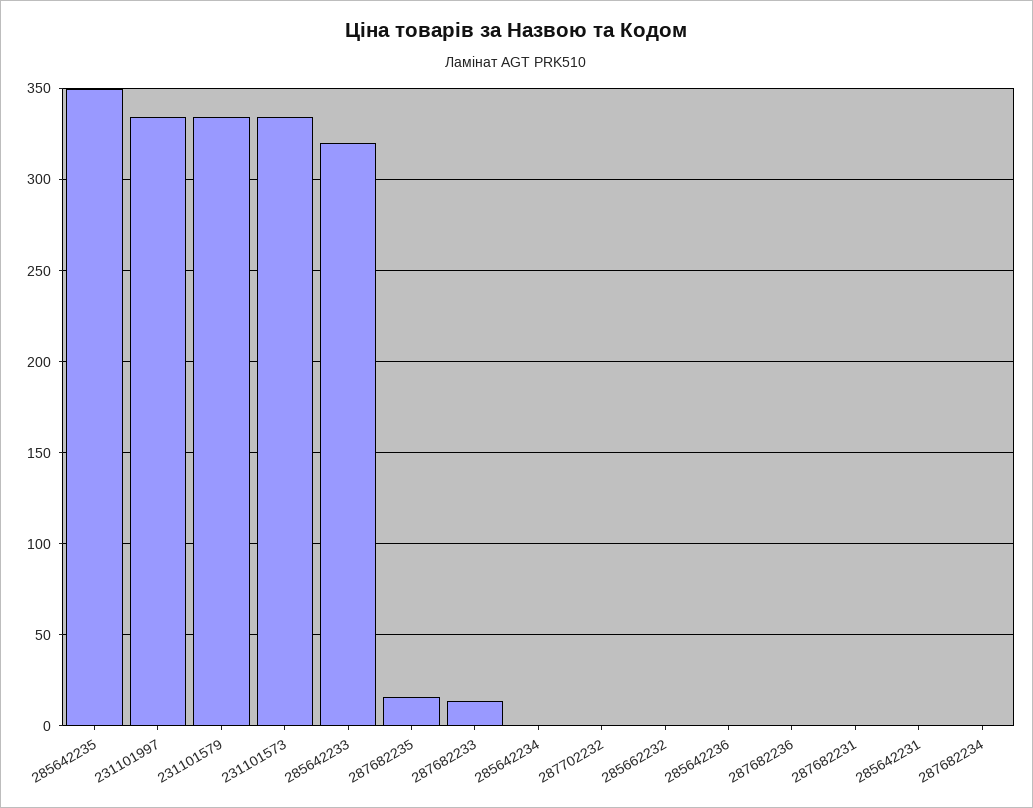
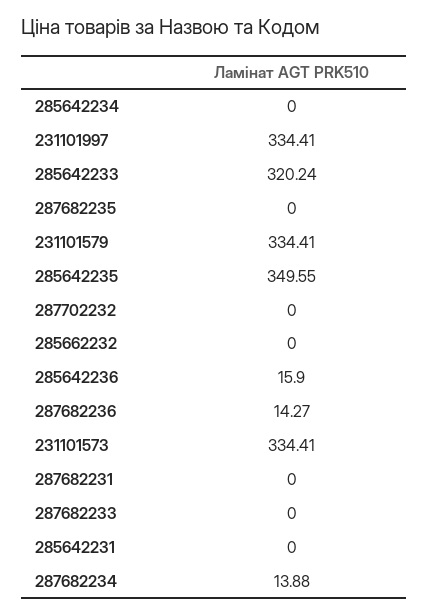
  {
    "285642235": 349.55,
    "231101997": 334.41,
    "231101579": 334.41,
    "231101573": 334.41,
    "285642233": 320.24,
-   "287682235": 15,
+   "287682235": 0,
-   "287682233": 15,
+   "287682233": 0,
    "285642234": 0,
    "287702232": 0,
    "285662232": 0,
-   "285642236": 0,
+   "285642236": 15.9,
-   "287682236": 0,
+   "287682236": 14.27,
    "287682231": 0,
    "285642231": 0,
-   "287682234": 0
+   "287682234": 13.88
  }

